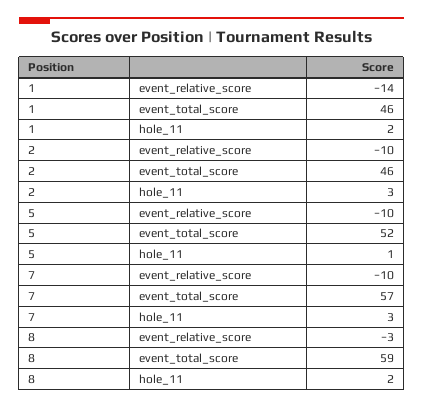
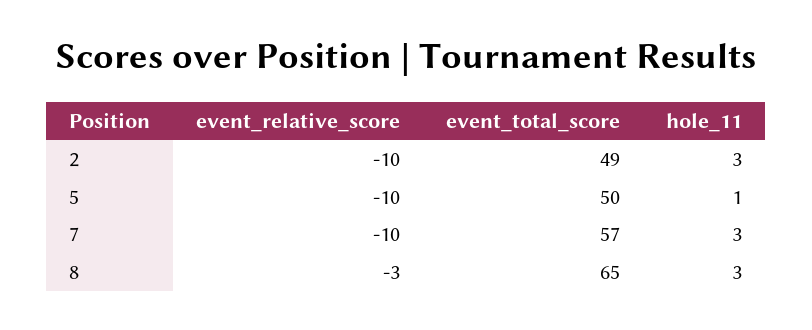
  {
-   "1": {
-     "event_relative_score": -14,
-     "event_total_score": 46,
-     "hole_11": 2
-   },
    "2": {
      "event_relative_score": -10,
-     "event_total_score": 46,
+     "event_total_score": 49,
      "hole_11": 3
    },
    "5": {
      "event_relative_score": -10,
-     "event_total_score": 52,
+     "event_total_score": 50,
      "hole_11": 1
    },
    "7": {
      "event_relative_score": -10,
      "event_total_score": 57,
      "hole_11": 3
    },
    "8": {
      "event_relative_score": -3,
-     "event_total_score": 59,
+     "event_total_score": 65,
-     "hole_11": 2
+     "hole_11": 3
    }
  }

